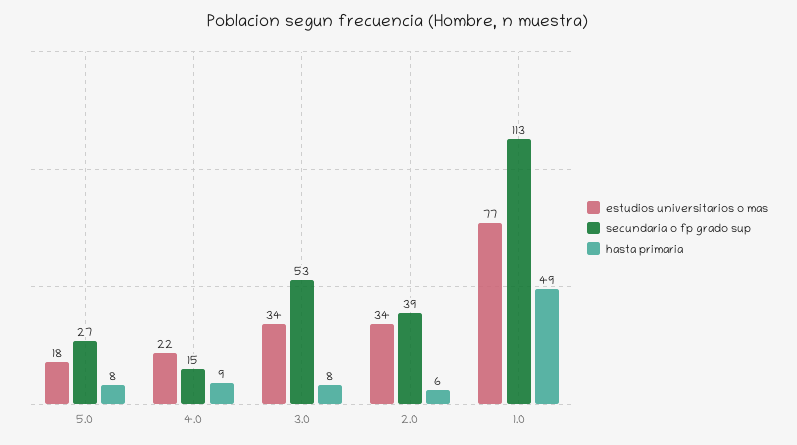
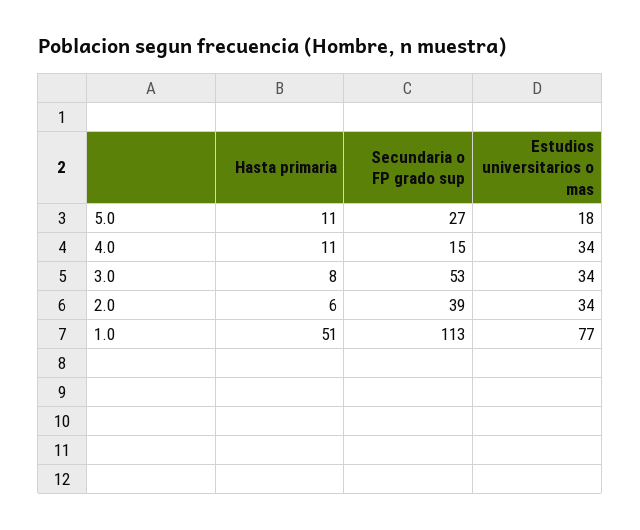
  {
    "estudios universitarios o mas": {
      "5.0": 18,
-     "4.0": 22,
+     "4.0": 34,
      "3.0": 34,
      "2.0": 34,
      "1.0": 77
    },
    "secundaria o fp grado sup": {
      "5.0": 27,
      "4.0": 15,
      "3.0": 53,
      "2.0": 39,
      "1.0": 113
    },
    "hasta primaria": {
-     "5.0": 8,
+     "5.0": 11,
-     "4.0": 9,
+     "4.0": 11,
      "3.0": 8,
      "2.0": 6,
-     "1.0": 49
+     "1.0": 51
    }
  }

